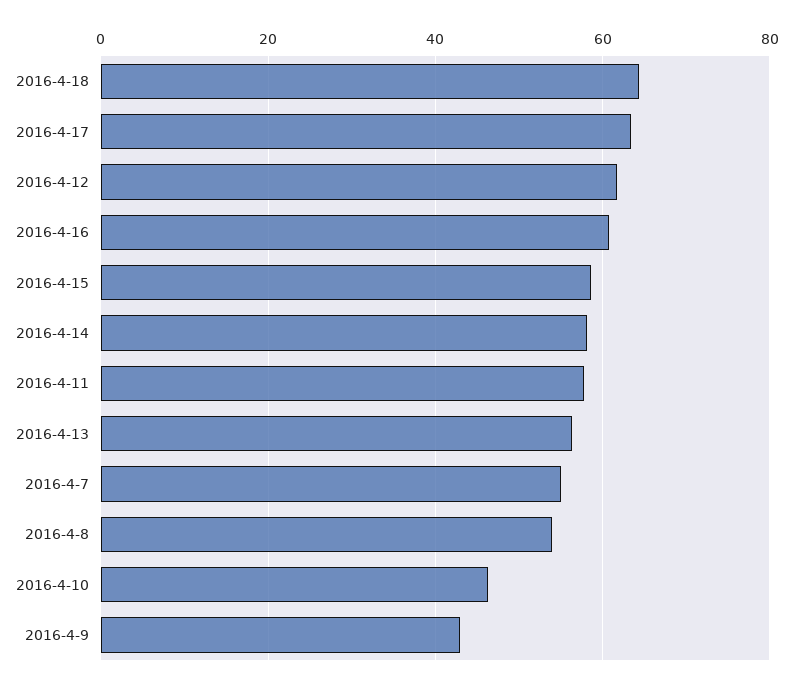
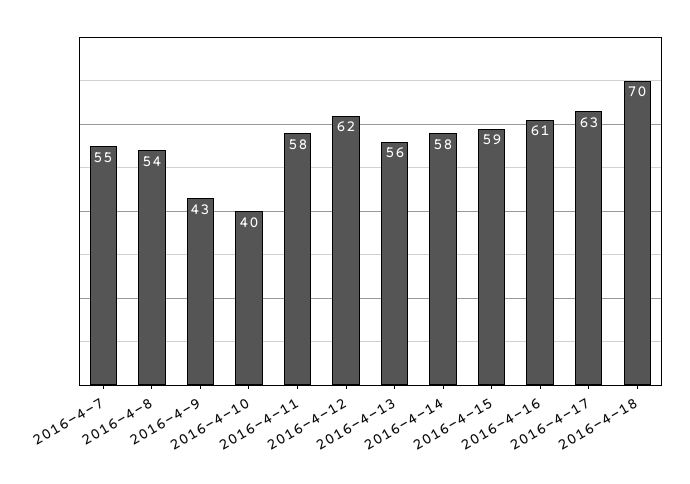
  {
-   "2016-4-18": 64,
+   "2016-4-18": 70,
    "2016-4-17": 63,
    "2016-4-12": 62,
    "2016-4-16": 61,
    "2016-4-15": 59,
    "2016-4-14": 58,
    "2016-4-11": 58,
    "2016-4-13": 56,
    "2016-4-7": 55,
    "2016-4-8": 54,
-   "2016-4-10": 46,
+   "2016-4-10": 40,
    "2016-4-9": 43
  }

